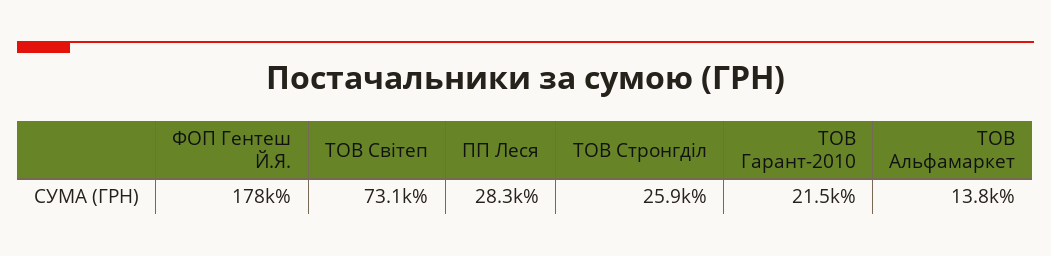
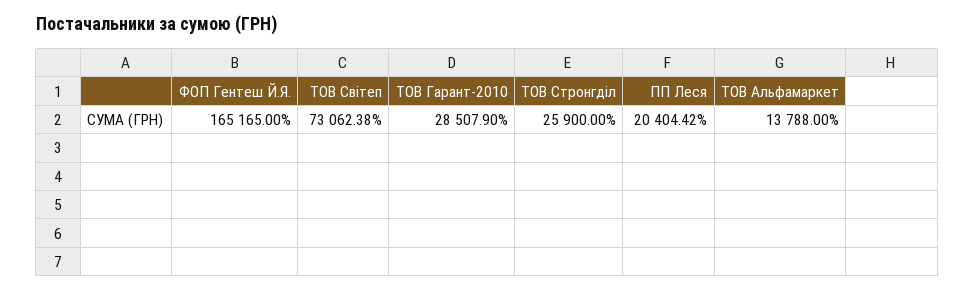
  {
-   "ФОП Гентеш Й.Я.": 178000,
+   "ФОП Гентеш Й.Я.": 165165,
    "ТОВ Світеп": 73062.38,
-   "ПП Леся": 28300,
+   "ПП Леся": 20404.42,
    "ТОВ Стронгділ": 25900,
-   "ТОВ Гарант-2010": 21500,
+   "ТОВ Гарант-2010": 28507.9,
    "ТОВ Альфамаркет": 13788
  }

